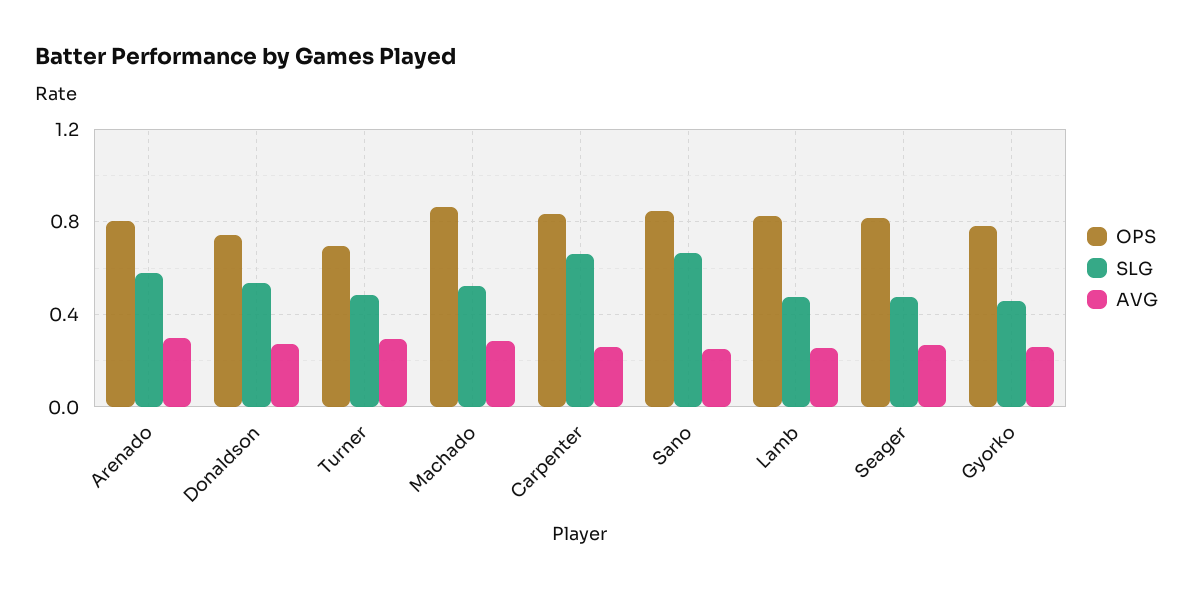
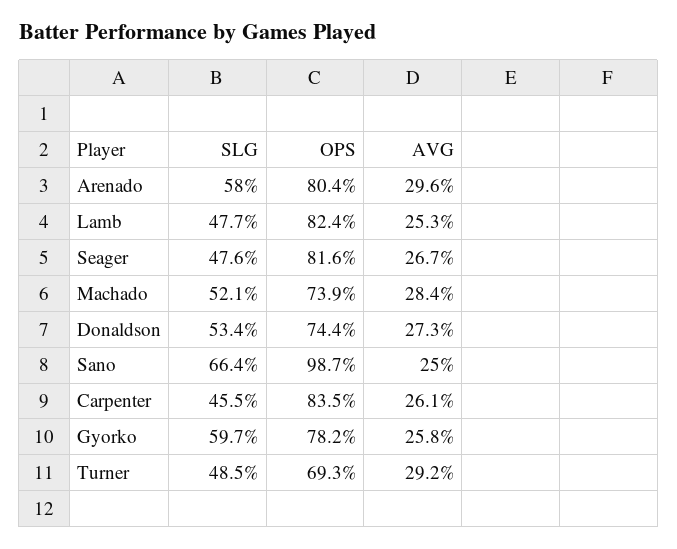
  {
    "OPS": {
      "Arenado": 0.804,
      "Donaldson": 0.744,
      "Turner": 0.693,
-     "Machado": 0.85,
+     "Machado": 0.739,
      "Carpenter": 0.835,
-     "Sano": 0.85,
+     "Sano": 0.987,
      "Lamb": 0.824,
      "Seager": 0.816,
      "Gyorko": 0.782
    },
    "SLG": {
      "Arenado": 0.58,
      "Donaldson": 0.534,
      "Turner": 0.485,
      "Machado": 0.521,
-     "Carpenter": 0.65,
+     "Carpenter": 0.455,
      "Sano": 0.664,
      "Lamb": 0.477,
      "Seager": 0.476,
-     "Gyorko": 0.45
+     "Gyorko": 0.597
    },
    "AVG": {
      "Arenado": 0.296,
      "Donaldson": 0.273,
      "Turner": 0.292,
      "Machado": 0.284,
      "Carpenter": 0.261,
      "Sano": 0.25,
      "Lamb": 0.253,
      "Seager": 0.267,
      "Gyorko": 0.258
    }
  }

